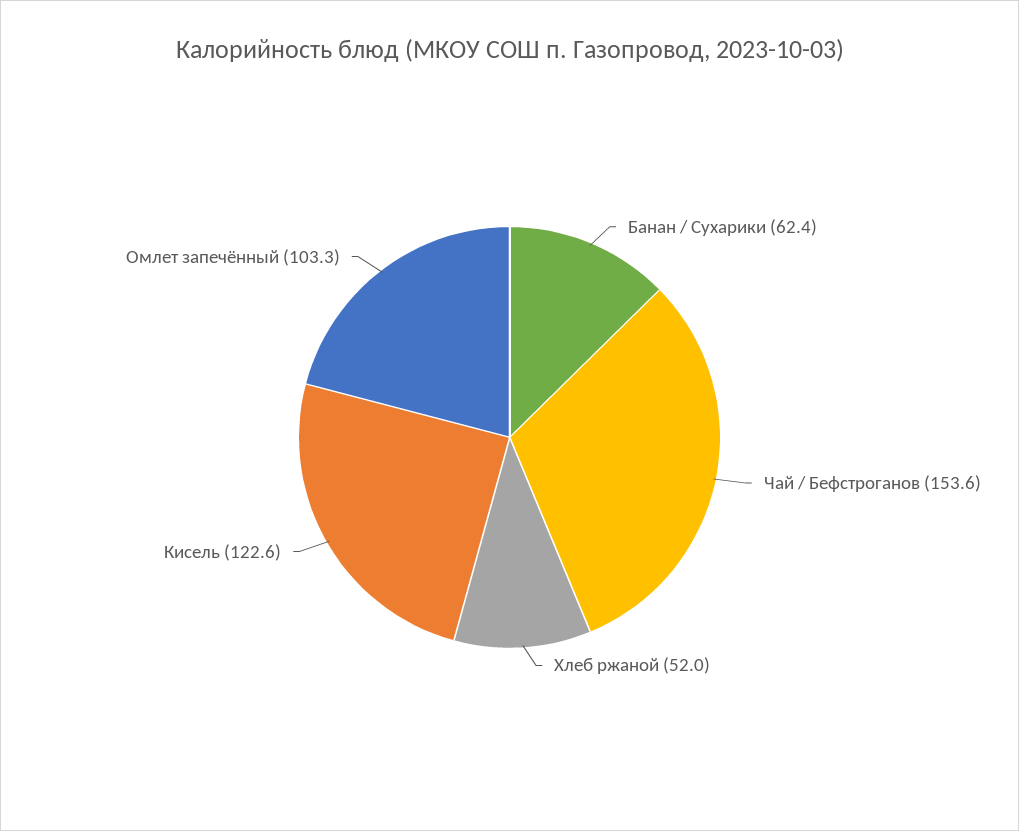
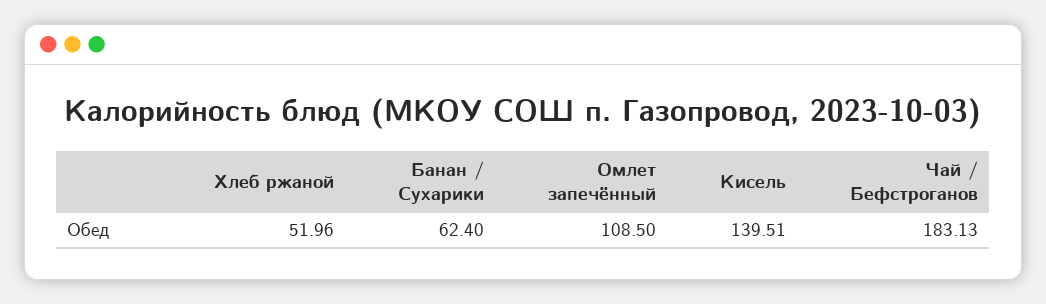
  {
    "Банан / Сухарики": 62.4,
-   "Чай / Бефстроганов": 153.6,
+   "Чай / Бефстроганов": 183.13,
    "Хлеб ржаной": 51.96,
-   "Кисель": 122.6,
+   "Кисель": 139.51,
-   "Омлет запечённый": 103.3
+   "Омлет запечённый": 108.5
  }

